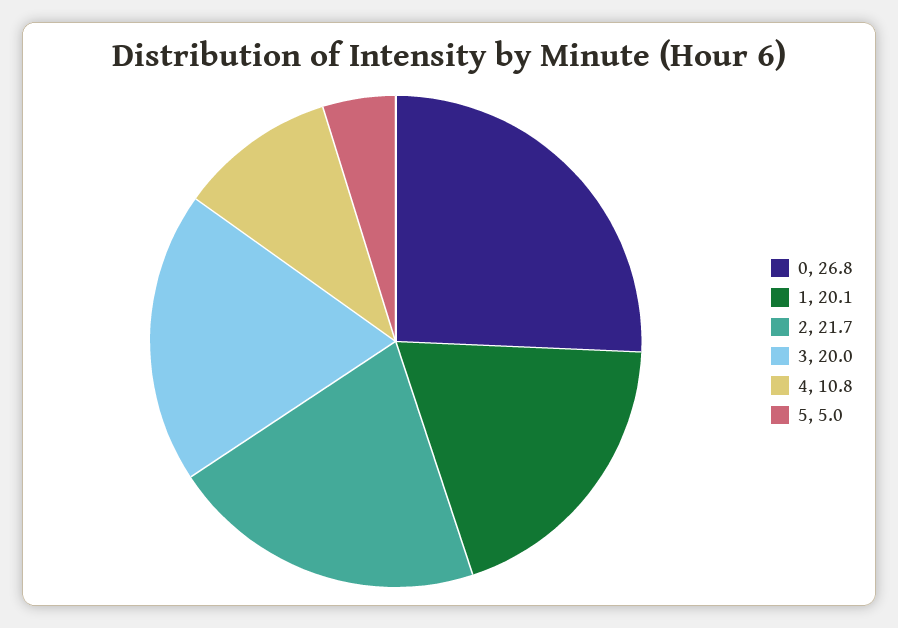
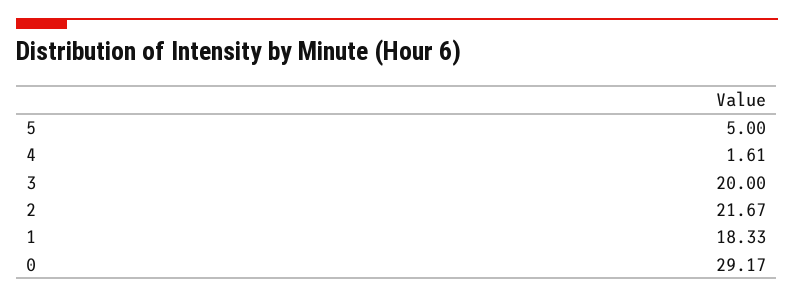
  {
-   "0": 26.8,
+   "0": 29.17,
-   "1": 20.1,
+   "1": 18.33,
    "2": 21.67,
    "3": 20,
-   "4": 10.8,
+   "4": 1.61,
    "5": 5
  }

